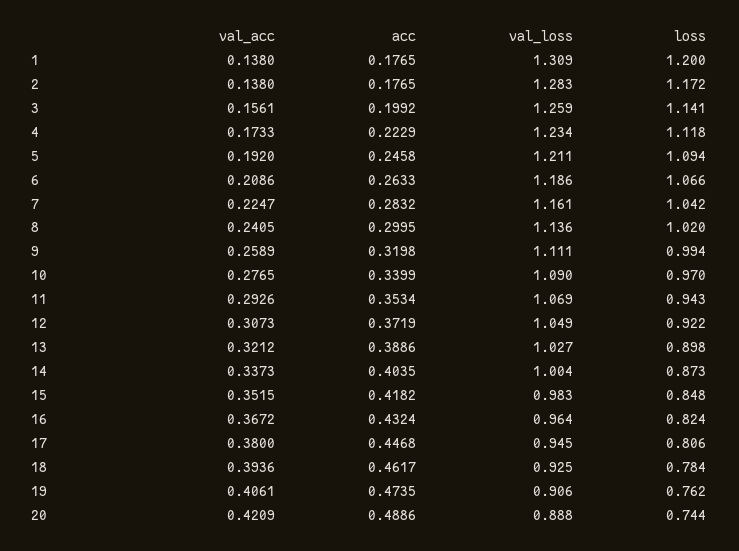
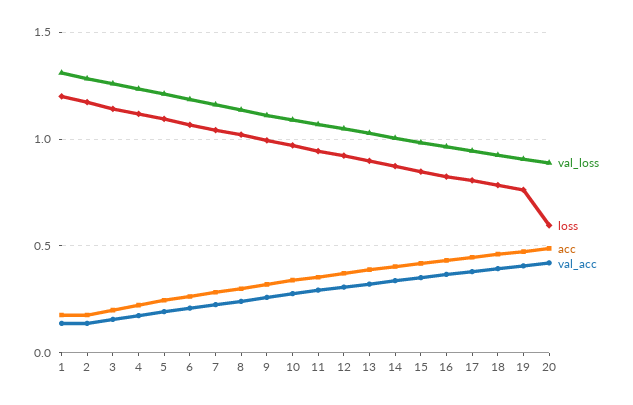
  {
    "val_acc": {
      "1": 0.138,
      "2": 0.138,
      "3": 0.1561,
      "4": 0.1733,
      "5": 0.192,
      "6": 0.2086,
      "7": 0.2247,
      "8": 0.2405,
      "9": 0.2589,
      "10": 0.2765,
      "11": 0.2926,
      "12": 0.3073,
      "13": 0.3212,
      "14": 0.3373,
      "15": 0.3515,
      "16": 0.3672,
      "17": 0.38,
      "18": 0.3936,
      "19": 0.4061,
      "20": 0.4209
    },
    "acc": {
      "1": 0.1765,
      "2": 0.1765,
      "3": 0.1992,
      "4": 0.2229,
      "5": 0.2458,
      "6": 0.2633,
      "7": 0.2832,
      "8": 0.2995,
      "9": 0.3198,
      "10": 0.3399,
      "11": 0.3534,
      "12": 0.3719,
      "13": 0.3886,
      "14": 0.4035,
      "15": 0.4182,
      "16": 0.4324,
      "17": 0.4468,
      "18": 0.4617,
      "19": 0.4735,
      "20": 0.4886
    },
    "val_loss": {
      "1": 1.309,
      "2": 1.283,
      "3": 1.259,
      "4": 1.234,
      "5": 1.211,
      "6": 1.186,
      "7": 1.161,
      "8": 1.136,
      "9": 1.111,
      "10": 1.09,
      "11": 1.069,
      "12": 1.049,
      "13": 1.027,
      "14": 1.004,
      "15": 0.983,
      "16": 0.964,
      "17": 0.945,
      "18": 0.925,
      "19": 0.906,
      "20": 0.888
    },
    "loss": {
      "1": 1.2,
      "2": 1.172,
      "3": 1.141,
      "4": 1.118,
      "5": 1.094,
      "6": 1.066,
      "7": 1.042,
      "8": 1.02,
      "9": 0.994,
      "10": 0.97,
      "11": 0.943,
      "12": 0.922,
      "13": 0.898,
      "14": 0.873,
      "15": 0.848,
      "16": 0.824,
      "17": 0.806,
      "18": 0.784,
      "19": 0.762,
-     "20": 0.744
+     "20": 0.6
    }
  }

